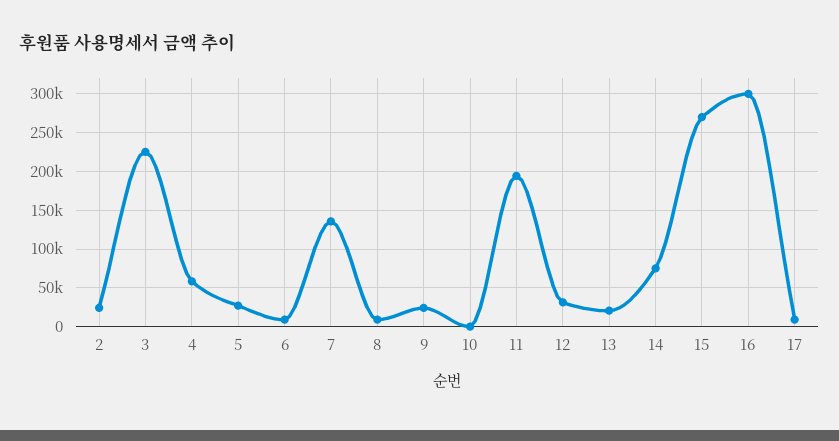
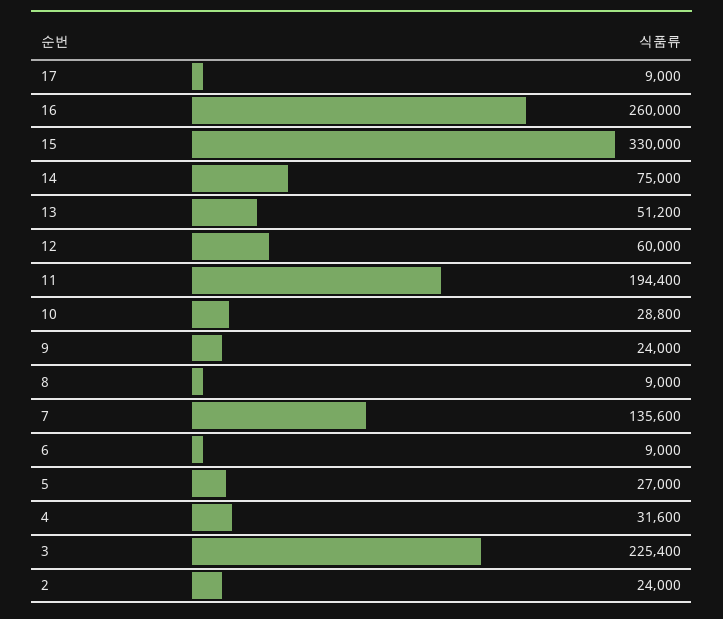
  {
    "2": 24000,
    "3": 225400,
-   "4": 60000,
+   "4": 31600,
    "5": 27000,
    "6": 9000,
    "7": 135600,
    "8": 9000,
    "9": 24000,
-   "10": 0,
+   "10": 28800,
    "11": 194400,
-   "12": 30000,
+   "12": 60000,
-   "13": 20000,
+   "13": 51200,
    "14": 75000,
-   "15": 270000,
+   "15": 330000,
-   "16": 300000,
+   "16": 260000,
    "17": 9000
  }

